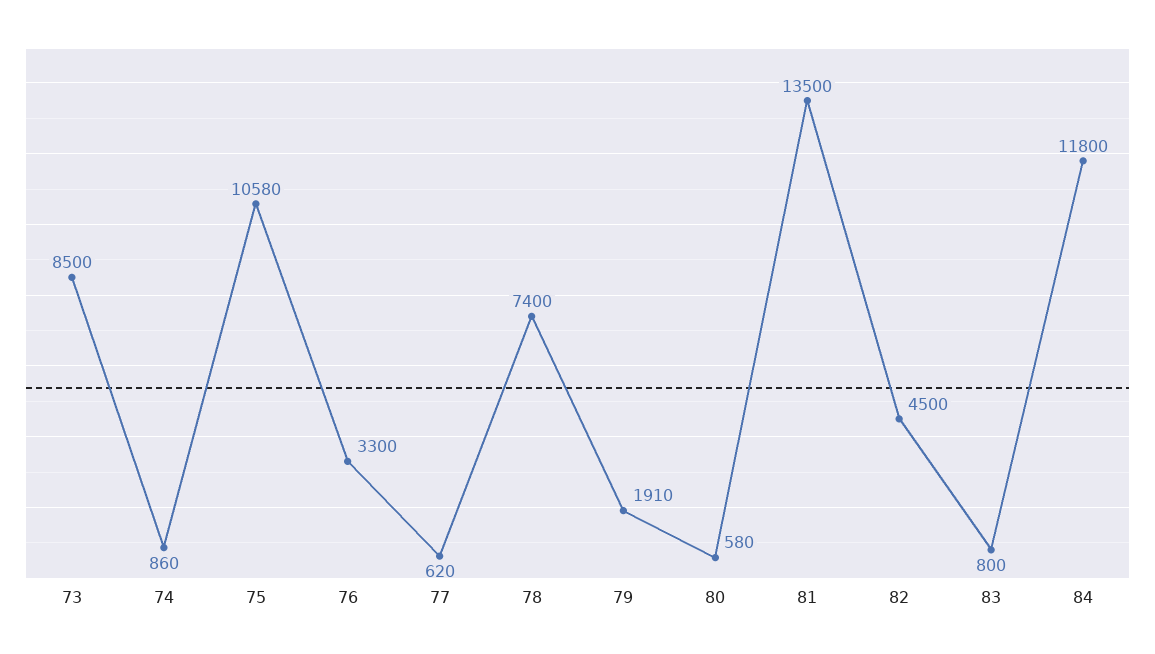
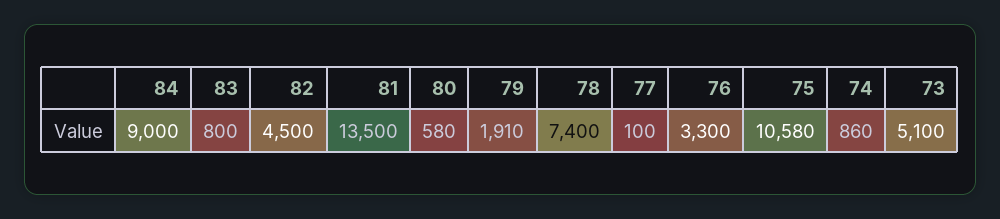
  {
-   "73": 8500,
+   "73": 5100,
    "74": 860,
    "75": 10580,
    "76": 3300,
-   "77": 620,
+   "77": 100,
    "78": 7400,
    "79": 1910,
    "80": 580,
    "81": 13500,
    "82": 4500,
    "83": 800,
-   "84": 11800
+   "84": 9000
  }

